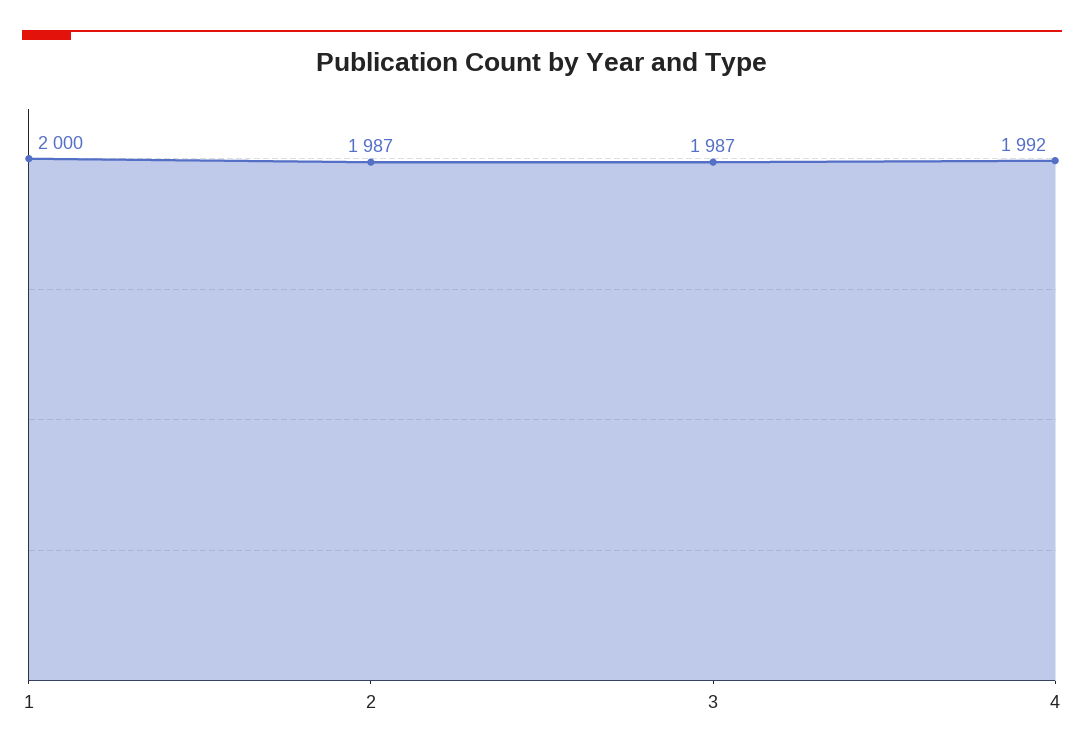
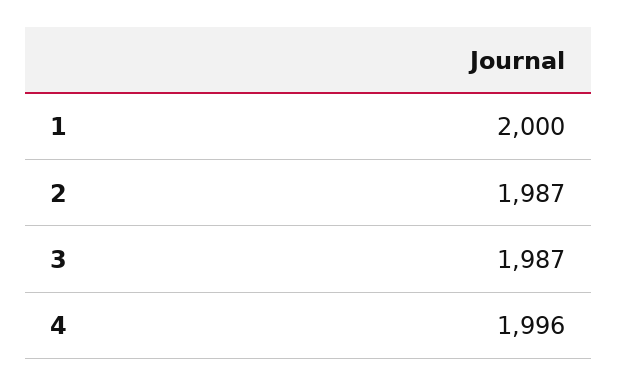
  {
    "1": 2000,
    "2": 1987,
    "3": 1987,
-   "4": 1992
+   "4": 1996
  }

